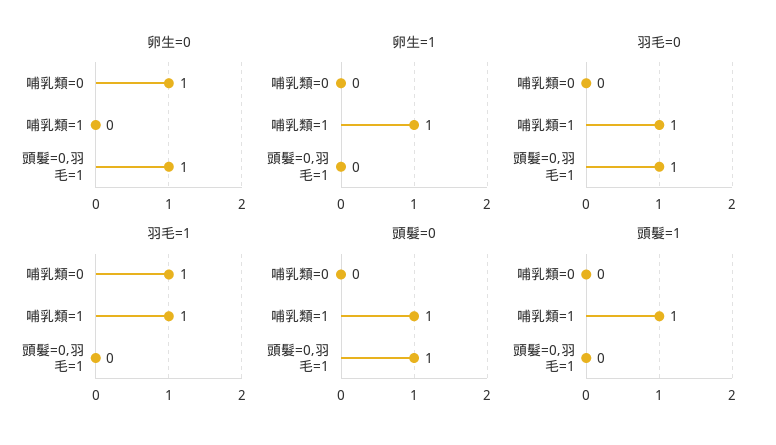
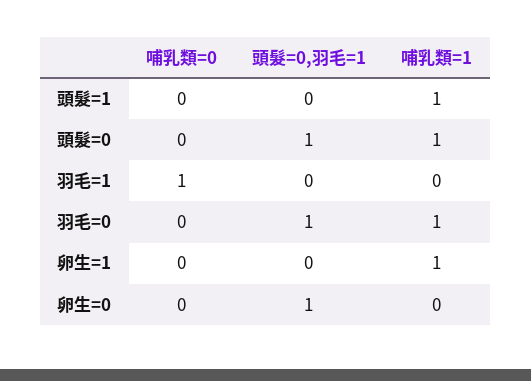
  {
    "卵生=0": {
-     "哺乳類=0": 1,
+     "哺乳類=0": 0,
      "哺乳類=1": 0,
      "頭髮=0,羽毛=1": 1
    },
    "卵生=1": {
      "哺乳類=0": 0,
      "哺乳類=1": 1,
      "頭髮=0,羽毛=1": 0
    },
    "羽毛=0": {
      "哺乳類=0": 0,
      "哺乳類=1": 1,
      "頭髮=0,羽毛=1": 1
    },
    "羽毛=1": {
      "哺乳類=0": 1,
-     "哺乳類=1": 1,
+     "哺乳類=1": 0,
      "頭髮=0,羽毛=1": 0
    },
    "頭髮=0": {
      "哺乳類=0": 0,
      "哺乳類=1": 1,
      "頭髮=0,羽毛=1": 1
    },
    "頭髮=1": {
      "哺乳類=0": 0,
      "哺乳類=1": 1,
      "頭髮=0,羽毛=1": 0
    }
  }

